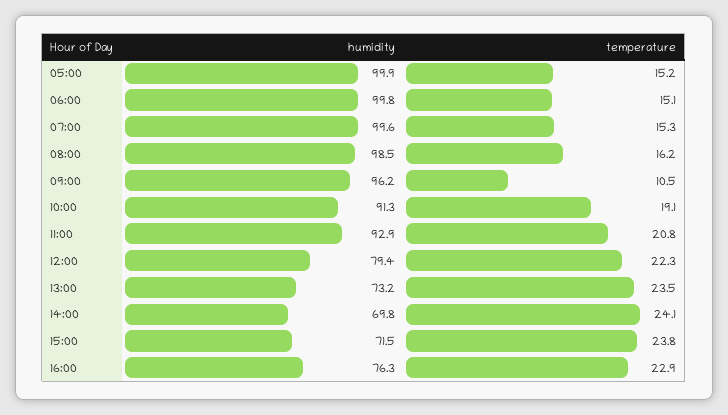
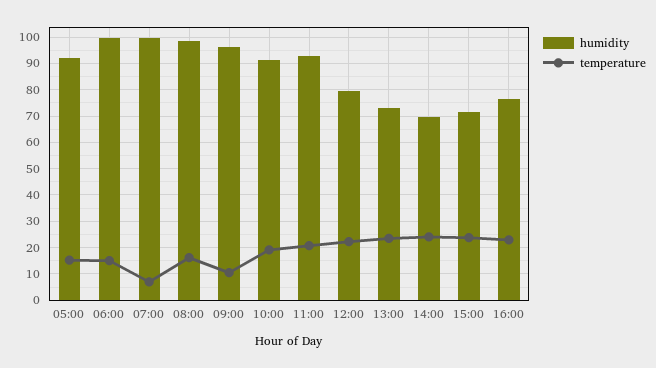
  {
    "humidity": {
-     "05:00": 99.9,
+     "05:00": 92.5,
      "06:00": 99.8,
      "07:00": 99.6,
      "08:00": 98.5,
      "09:00": 96.2,
      "10:00": 91.3,
      "11:00": 92.9,
      "12:00": 79.4,
      "13:00": 73.2,
      "14:00": 69.8,
      "15:00": 71.5,
      "16:00": 76.3
    },
    "temperature": {
      "05:00": 15.2,
      "06:00": 15.1,
-     "07:00": 15.3,
+     "07:00": 7.5,
      "08:00": 16.2,
      "09:00": 10.5,
      "10:00": 19.1,
      "11:00": 20.8,
      "12:00": 22.3,
      "13:00": 23.5,
      "14:00": 24.1,
      "15:00": 23.8,
      "16:00": 22.9
    }
  }

